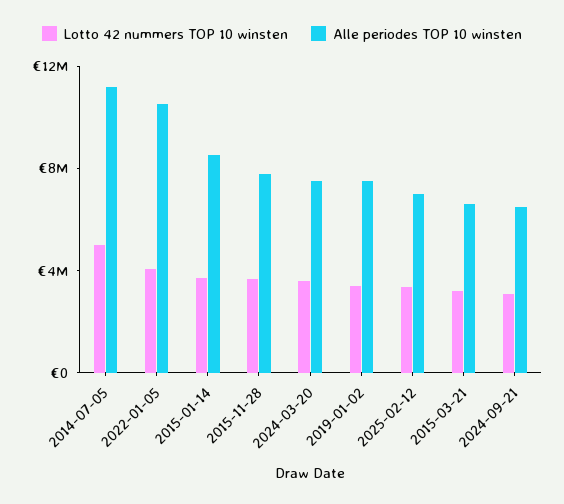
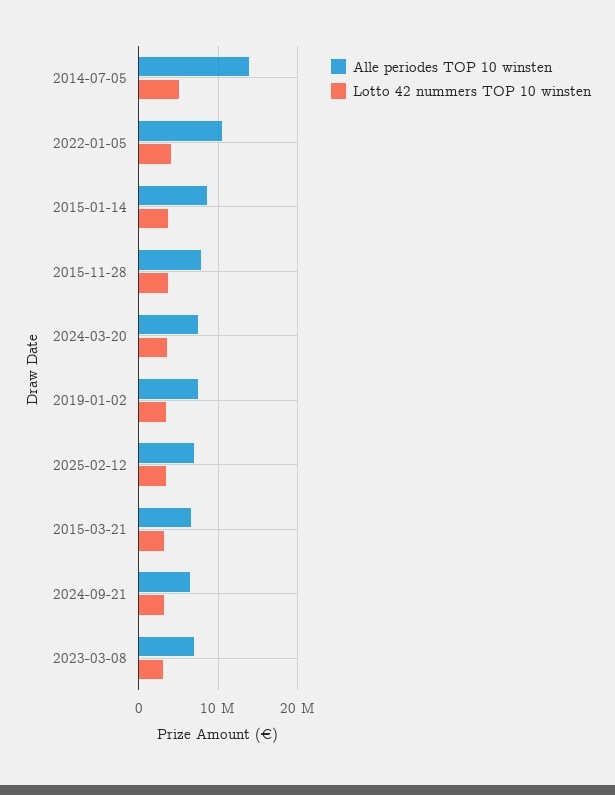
  {
    "Lotto 42 nummers TOP 10 winsten": {
      "2014-07-05": 5000000,
      "2022-01-05": 4000000,
      "2015-01-14": 4000000,
      "2015-11-28": 4000000,
      "2024-03-20": 4000000,
      "2019-01-02": 3000000,
      "2025-02-12": 3000000,
      "2015-03-21": 3000000,
-     "2024-09-21": 3000000
+     "2024-09-21": 3000000,
+     "2023-03-08": 3000000
    },
    "Alle periodes TOP 10 winsten": {
-     "2014-07-05": 11000000,
+     "2014-07-05": 14000000,
      "2022-01-05": 11000000,
      "2015-01-14": 9000000,
      "2015-11-28": 8000000,
      "2024-03-20": 8000000,
      "2019-01-02": 8000000,
      "2025-02-12": 7000000,
      "2015-03-21": 7000000,
-     "2024-09-21": 7000000
+     "2024-09-21": 7000000,
+     "2023-03-08": 7000000
    }
  }

